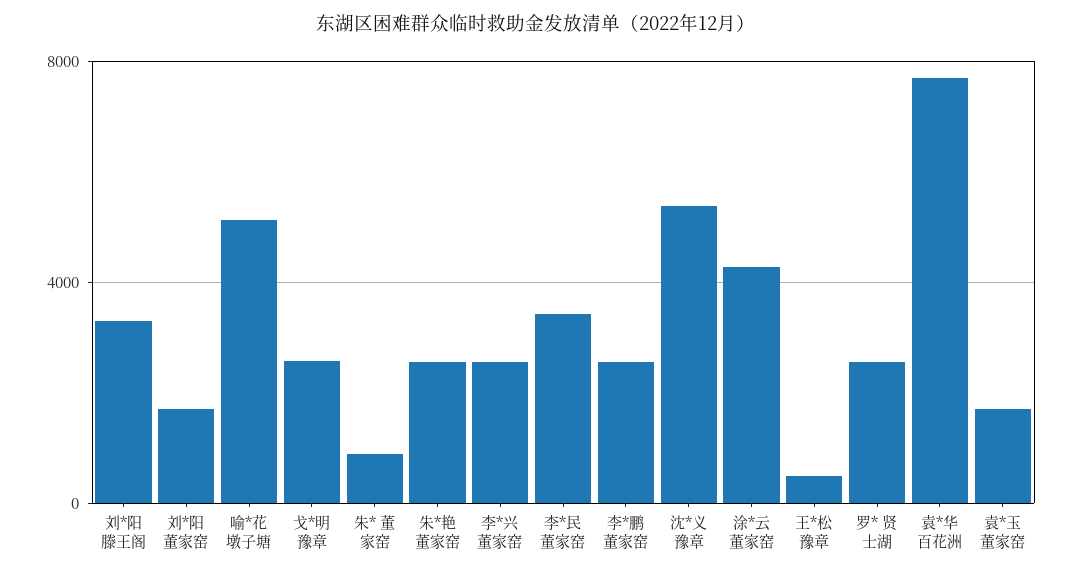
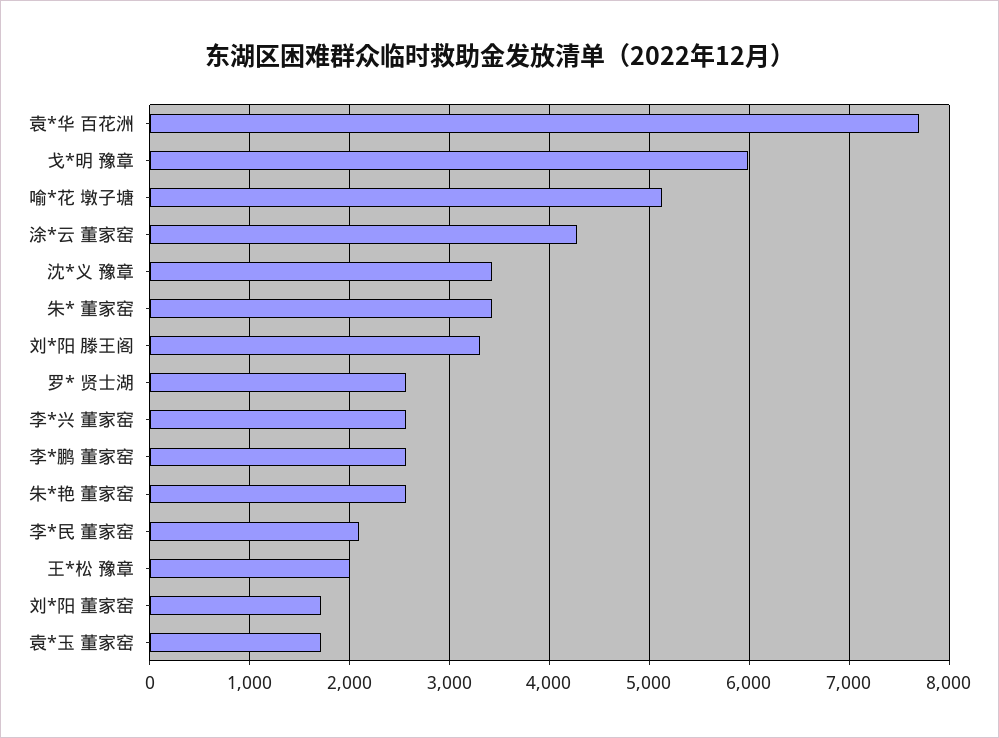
  {
    "刘*阳 滕王阁": 3300,
    "刘*阳 董家窑": 1700,
    "喻*花 墩子塘": 5100,
-   "戈*明 豫章": 2500,
+   "戈*明 豫章": 6000,
-   "朱* 董家窑": 1000,
+   "朱* 董家窑": 3400,
    "朱*艳 董家窑": 2600,
    "李*兴 董家窑": 2600,
-   "李*民 董家窑": 3500,
+   "李*民 董家窑": 2100,
    "李*鹏 董家窑": 2600,
-   "沈*义 豫章": 5500,
+   "沈*义 豫章": 3400,
    "涂*云 董家窑": 4300,
-   "王*松 豫章": 500,
+   "王*松 豫章": 2000,
    "罗* 贤士湖": 2600,
    "袁*华 百花洲": 7700,
    "袁*玉 董家窑": 1700
  }

